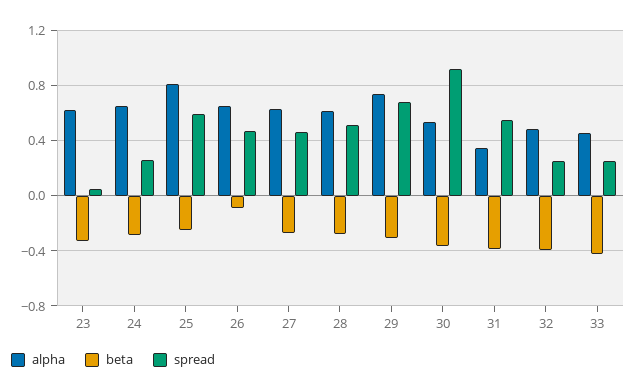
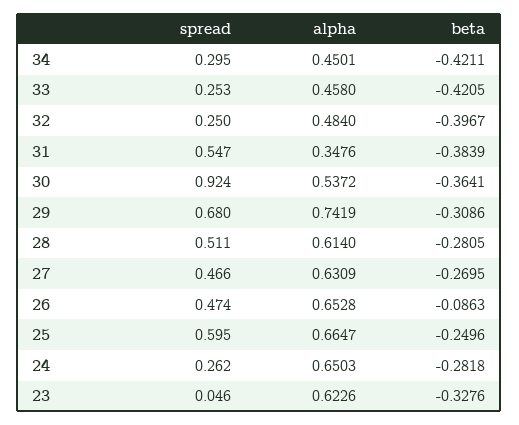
  {
    "alpha": {
      "23": 0.6226,
      "24": 0.6503,
-     "25": 0.8,
+     "25": 0.6647,
      "26": 0.6528,
      "27": 0.6309,
      "28": 0.614,
      "29": 0.7419,
      "30": 0.5372,
      "31": 0.3476,
      "32": 0.484,
-     "33": 0.458
+     "33": 0.458,
+     "34": 0.4501
    },
    "beta": {
      "23": -0.3276,
      "24": -0.2818,
      "25": -0.2496,
      "26": -0.0863,
      "27": -0.2695,
      "28": -0.2805,
      "29": -0.3086,
      "30": -0.3641,
      "31": -0.3839,
      "32": -0.3967,
-     "33": -0.4205
+     "33": -0.4205,
+     "34": -0.4211
    },
    "spread": {
      "23": 0.046,
      "24": 0.262,
      "25": 0.595,
      "26": 0.474,
      "27": 0.466,
      "28": 0.511,
      "29": 0.68,
      "30": 0.924,
      "31": 0.547,
      "32": 0.25,
-     "33": 0.253
+     "33": 0.253,
+     "34": 0.295
    }
  }

